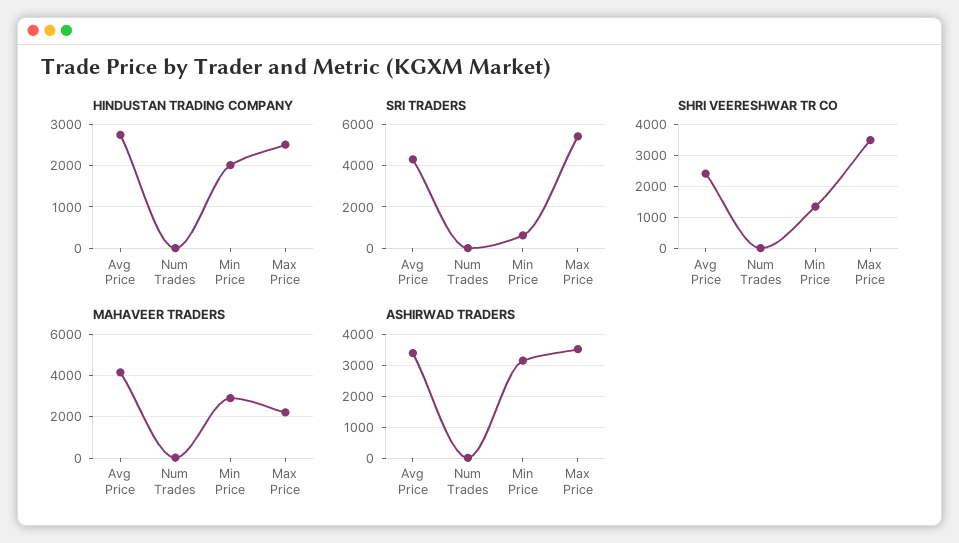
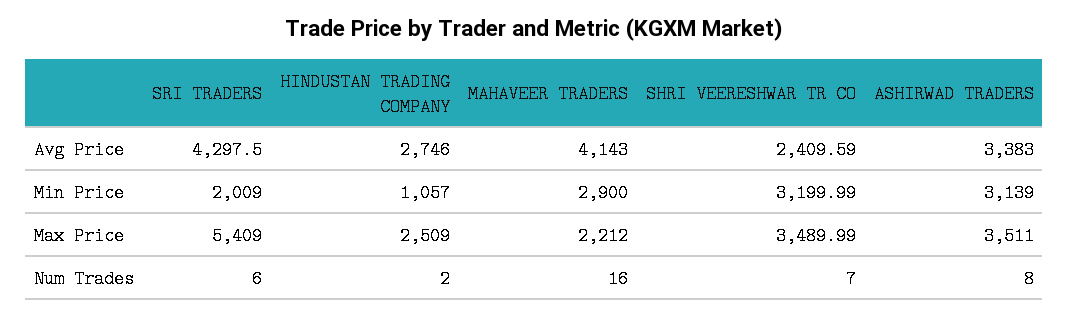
  {
    "HINDUSTAN TRADING COMPANY": {
      "Avg Price": 2746,
      "Num Trades": 2,
-     "Min Price": 2000,
+     "Min Price": 1057,
      "Max Price": 2509
    },
    "SRI TRADERS": {
      "Avg Price": 4297.5,
      "Num Trades": 6,
-     "Min Price": 500,
+     "Min Price": 2009,
      "Max Price": 5409
    },
    "SHRI VEERESHWAR TR CO": {
      "Avg Price": 2409.59,
      "Num Trades": 7,
-     "Min Price": 1400,
+     "Min Price": 3199.99,
      "Max Price": 3489.99
    },
    "MAHAVEER TRADERS": {
      "Avg Price": 4143,
      "Num Trades": 16,
      "Min Price": 2900,
      "Max Price": 2212
    },
    "ASHIRWAD TRADERS": {
      "Avg Price": 3383,
      "Num Trades": 8,
      "Min Price": 3139,
      "Max Price": 3511
    }
  }

